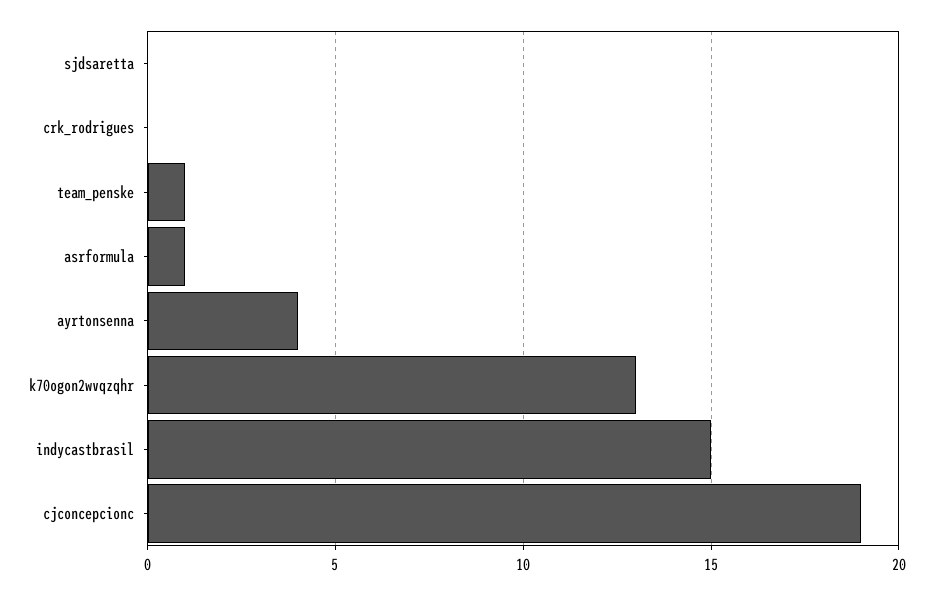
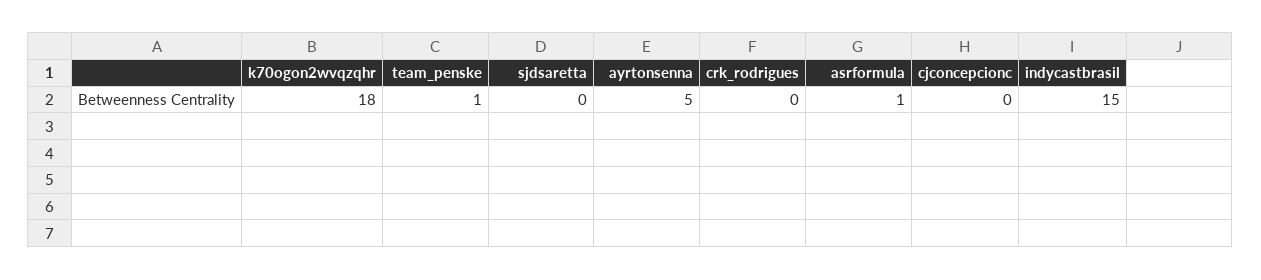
  {
    "sjdsaretta": 0,
    "crk_rodrigues": 0,
    "team_penske": 1,
    "asrformula": 1,
-   "ayrtonsenna": 4,
+   "ayrtonsenna": 5,
-   "k70ogon2wvqzqhr": 13,
+   "k70ogon2wvqzqhr": 18,
    "indycastbrasil": 15,
-   "cjconcepcionc": 19
+   "cjconcepcionc": 0
  }

